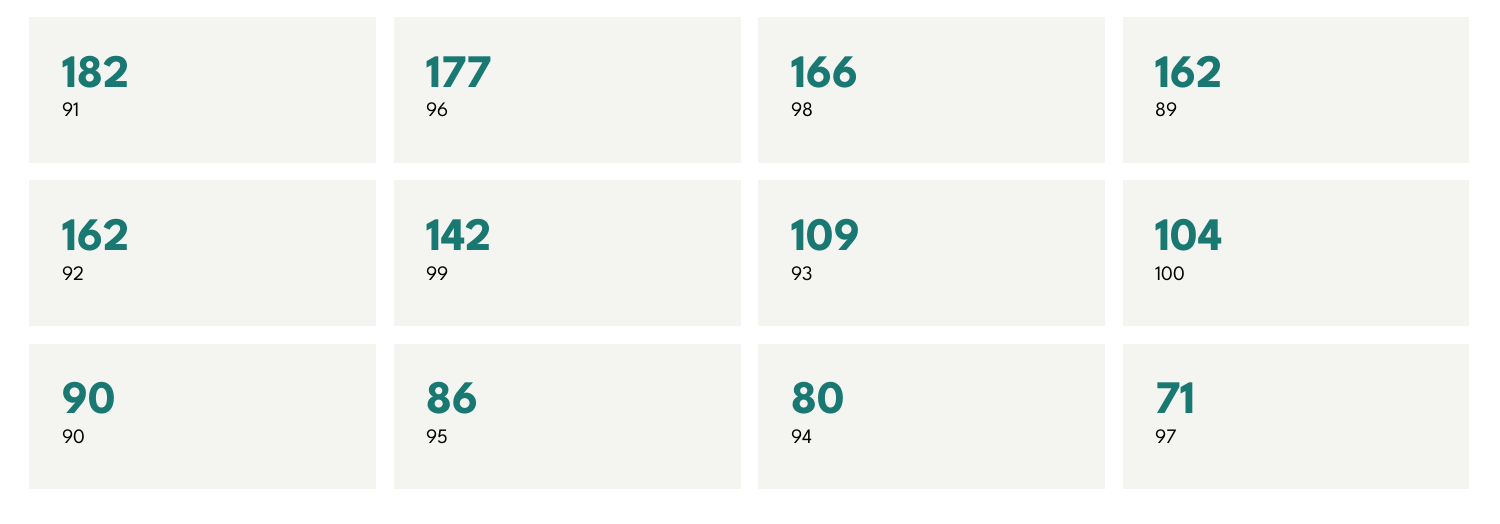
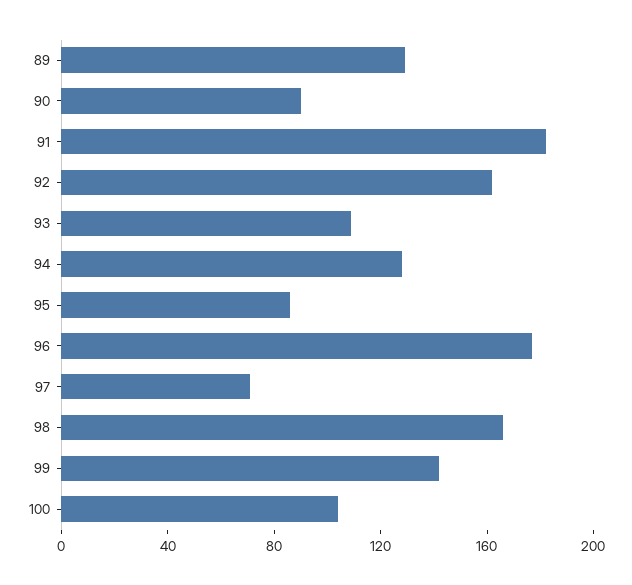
  {
    "91": 182,
    "96": 177,
    "98": 166,
-   "89": 162,
+   "89": 130,
    "92": 162,
    "99": 142,
    "93": 109,
    "100": 104,
    "90": 90,
    "95": 86,
-   "94": 80,
+   "94": 130,
    "97": 71
  }

